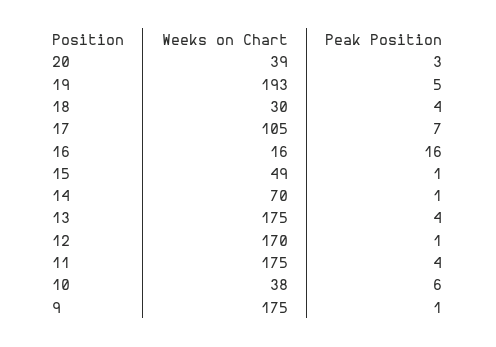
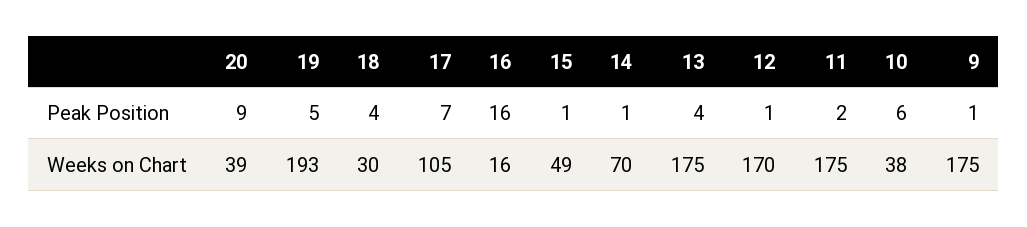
  {
    "Weeks on Chart": {
      "20": 39,
      "19": 193,
      "18": 30,
      "17": 105,
      "16": 16,
      "15": 49,
      "14": 70,
      "13": 175,
      "12": 170,
      "11": 175,
      "10": 38,
      "9": 175
    },
    "Peak Position": {
-     "20": 3,
+     "20": 9,
      "19": 5,
      "18": 4,
      "17": 7,
      "16": 16,
      "15": 1,
      "14": 1,
      "13": 4,
      "12": 1,
-     "11": 4,
+     "11": 2,
      "10": 6,
      "9": 1
    }
  }

